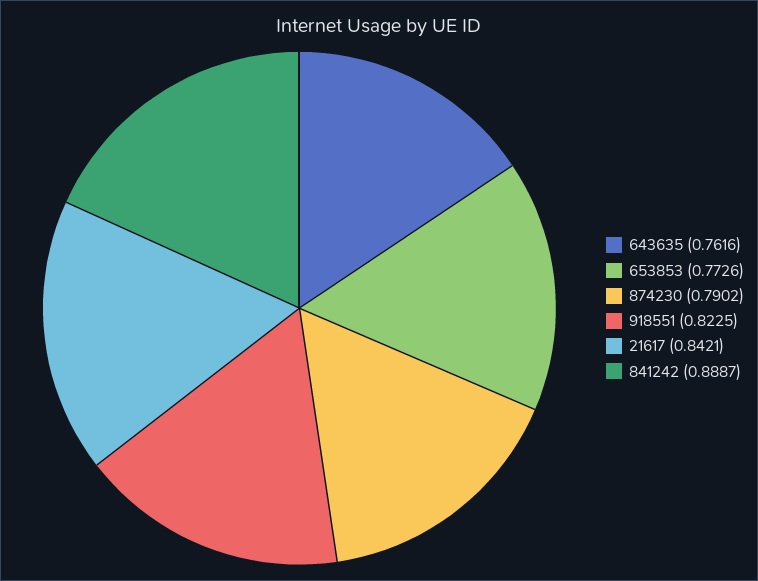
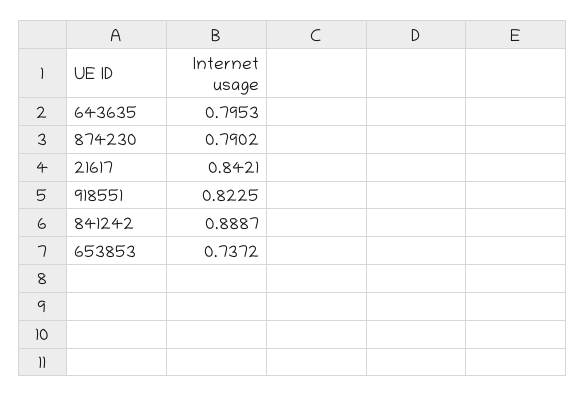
  {
-   "643635": 0.7616,
+   "643635": 0.7953,
-   "653853": 0.7726,
+   "653853": 0.7372,
    "874230": 0.7902,
    "918551": 0.8225,
    "21617": 0.8421,
    "841242": 0.8887
  }

